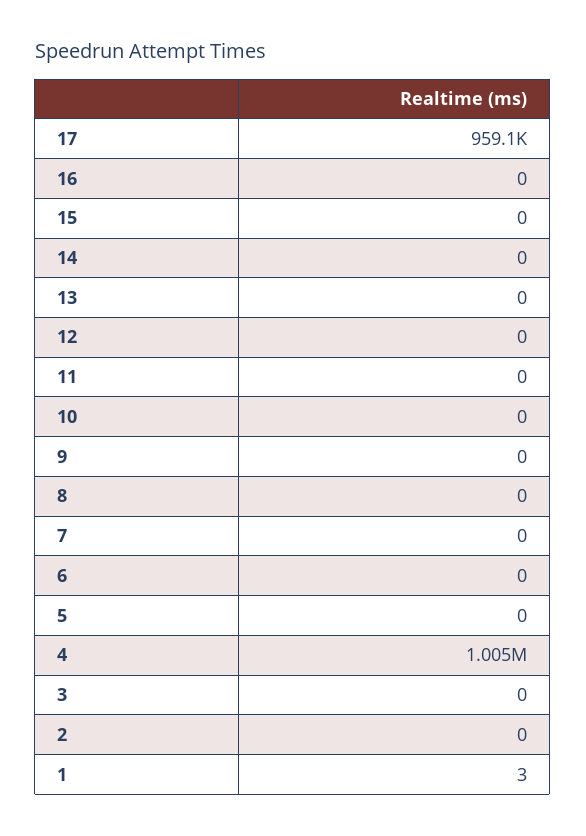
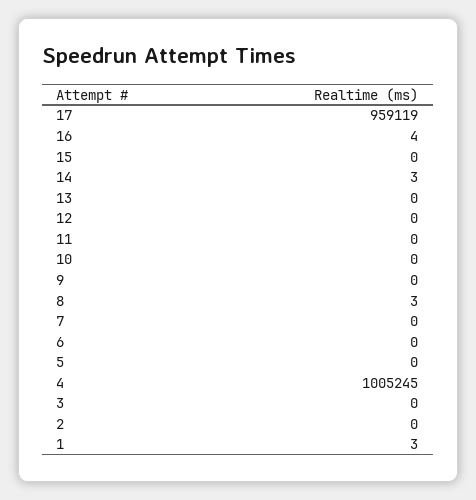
  {
    "17": 959119,
-   "16": 0,
+   "16": 4,
    "15": 0,
-   "14": 0,
+   "14": 3,
    "13": 0,
    "12": 0,
    "11": 0,
    "10": 0,
    "9": 0,
-   "8": 0,
+   "8": 3,
    "7": 0,
    "6": 0,
    "5": 0,
    "4": 1005245,
    "3": 0,
    "2": 0,
    "1": 3
  }

